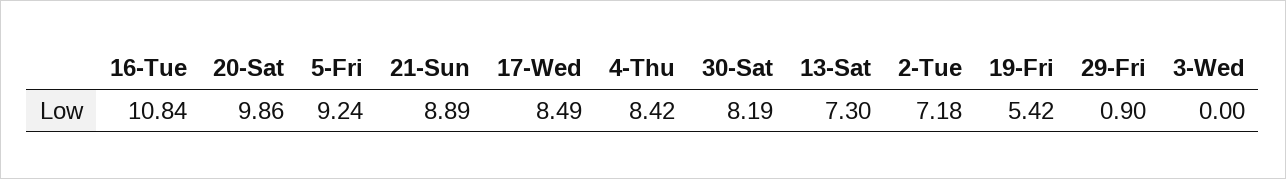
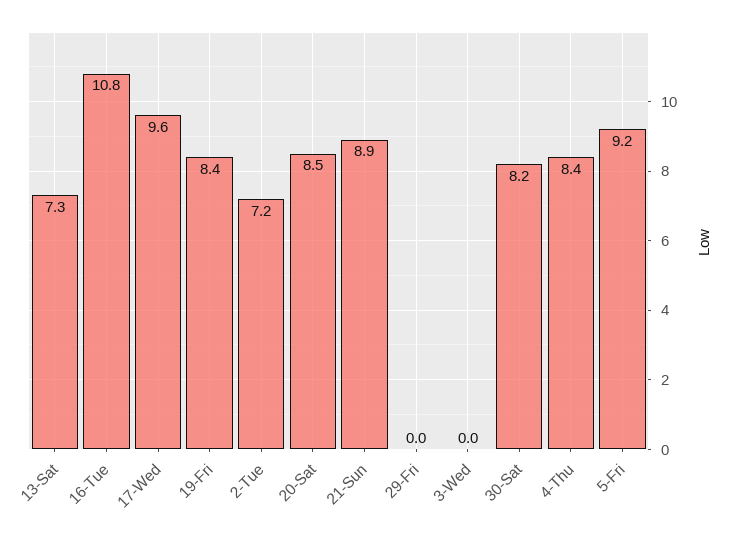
  {
    "16-Tue": 10.84,
-   "20-Sat": 9.86,
+   "20-Sat": 8.5,
    "5-Fri": 9.24,
    "21-Sun": 8.89,
-   "17-Wed": 8.49,
+   "17-Wed": 9.6,
    "4-Thu": 8.42,
    "30-Sat": 8.19,
    "13-Sat": 7.3,
    "2-Tue": 7.18,
-   "19-Fri": 5.42,
+   "19-Fri": 8.4,
-   "29-Fri": 0.9,
+   "29-Fri": 0,
    "3-Wed": 0
  }

